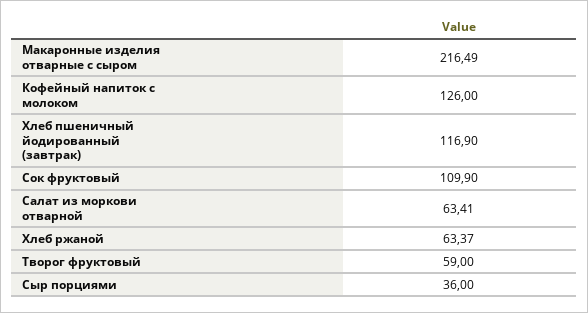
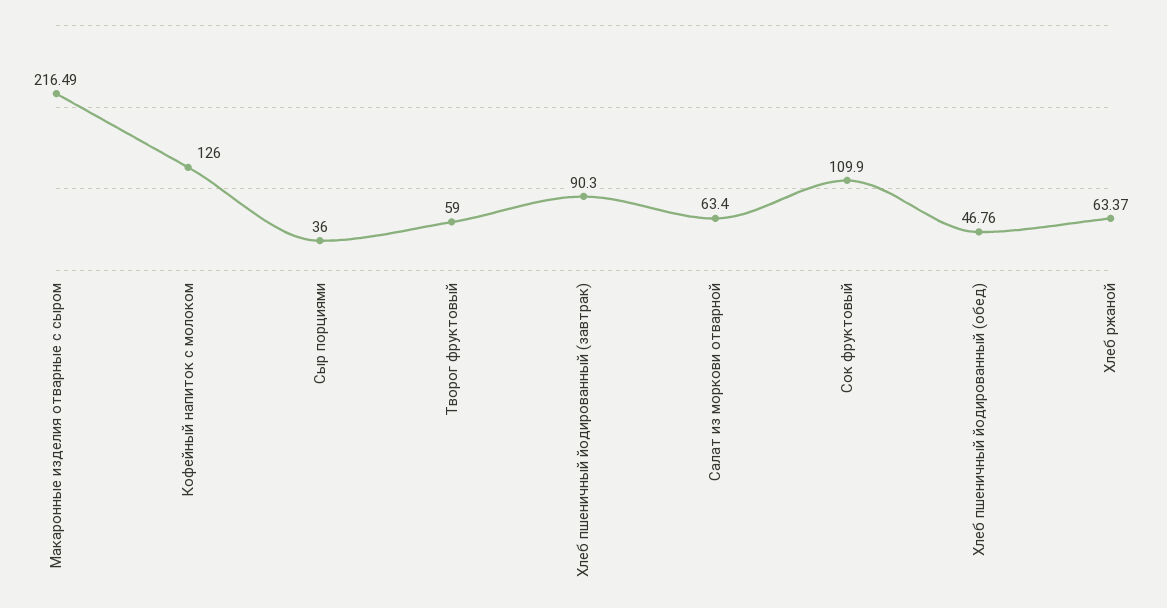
  {
    "Макаронные изделия отварные с сыром": 216.49,
    "Кофейный напиток с молоком": 126,
-   "Хлеб пшеничный йодированный (завтрак)": 116.9,
+   "Хлеб пшеничный йодированный (завтрак)": 90.3,
    "Сок фруктовый": 109.9,
-   "Салат из моркови отварной": 63.41,
+   "Салат из моркови отварной": 63.4,
    "Хлеб ржаной": 63.37,
    "Творог фруктовый": 59,
-   "Сыр порциями": 36
+   "Сыр порциями": 36,
+   "Хлеб пшеничный йодированный (обед)": 46.76
  }

